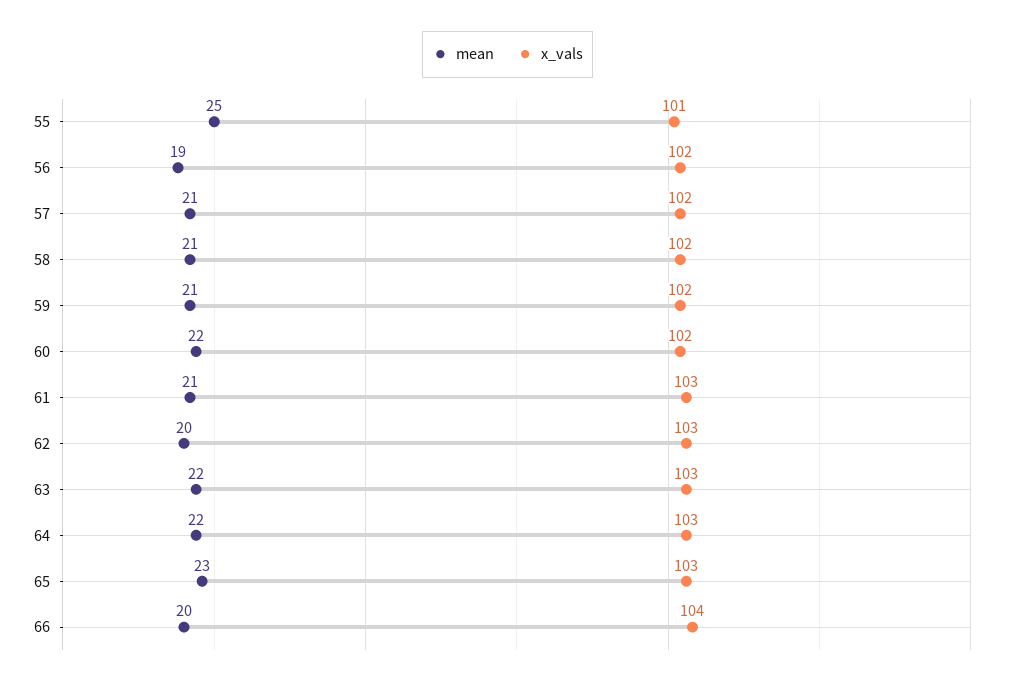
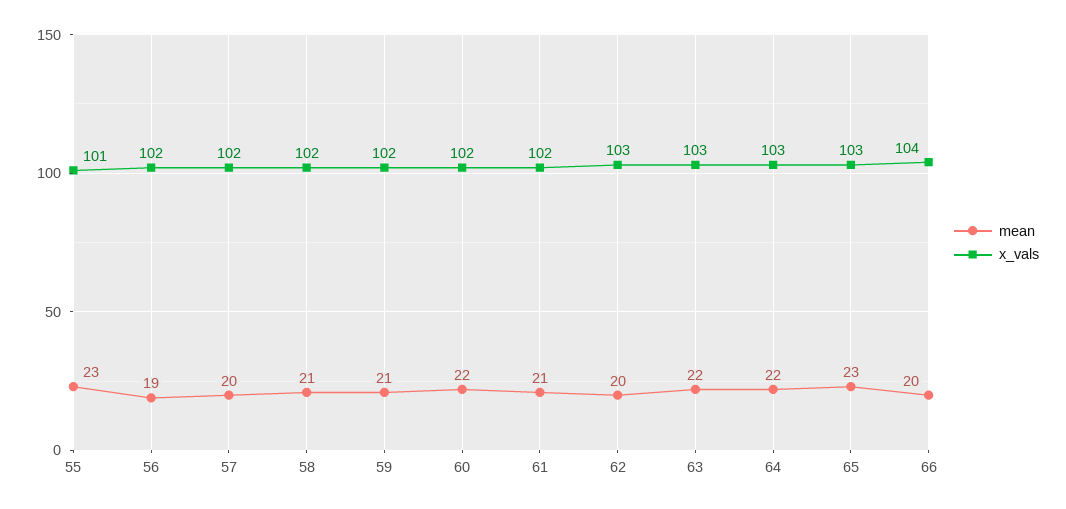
  {
    "mean": {
-     "55": 25,
+     "55": 23,
      "56": 19,
-     "57": 21,
+     "57": 20,
      "58": 21,
      "59": 21,
      "60": 22,
      "61": 21,
      "62": 20,
      "63": 22,
      "64": 22,
      "65": 23,
      "66": 20
    },
    "x_vals": {
      "55": 101,
      "56": 102,
      "57": 102,
      "58": 102,
      "59": 102,
      "60": 102,
-     "61": 103,
+     "61": 102,
      "62": 103,
      "63": 103,
      "64": 103,
      "65": 103,
      "66": 104
    }
  }

